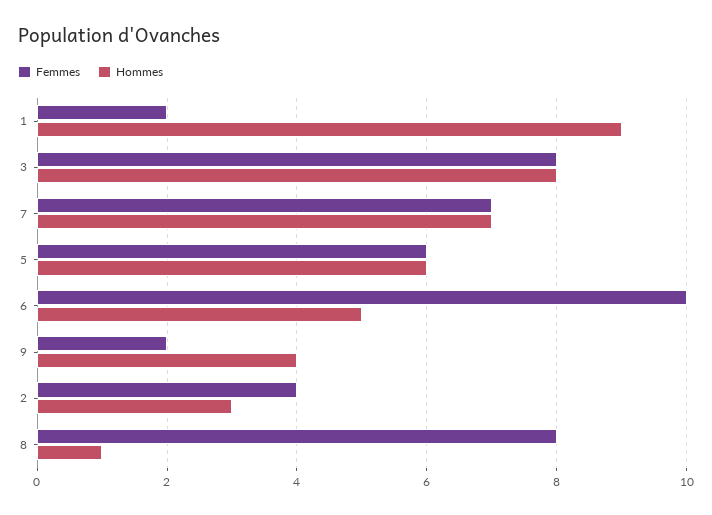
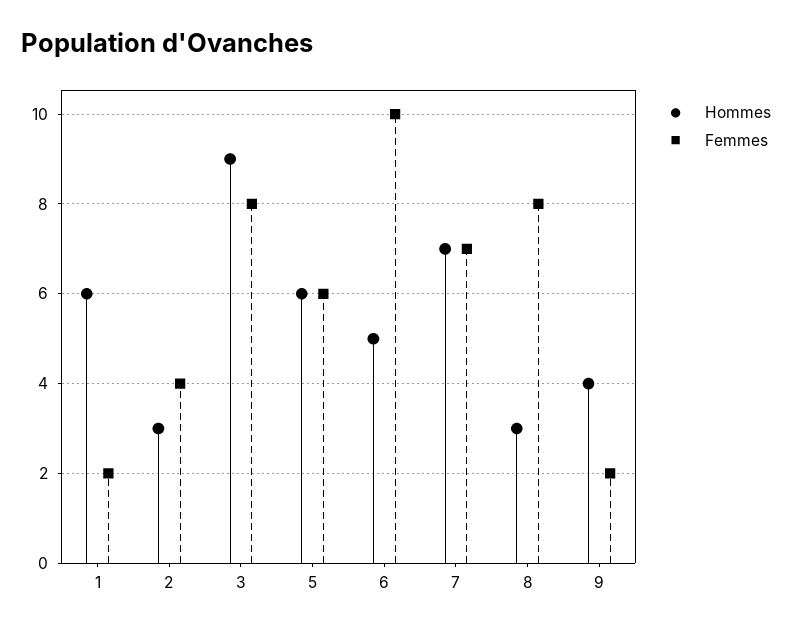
  {
    "Femmes": {
      "1": 2,
      "3": 8,
      "7": 7,
      "5": 6,
      "6": 10,
      "9": 2,
      "2": 4,
      "8": 8
    },
    "Hommes": {
-     "1": 9,
+     "1": 6,
-     "3": 8,
+     "3": 9,
      "7": 7,
      "5": 6,
      "6": 5,
      "9": 4,
      "2": 3,
-     "8": 1
+     "8": 3
    }
  }

